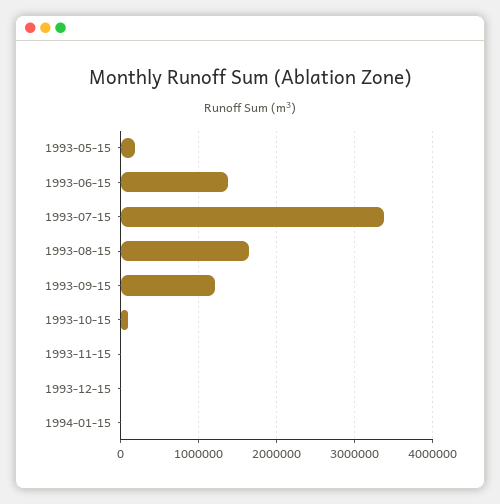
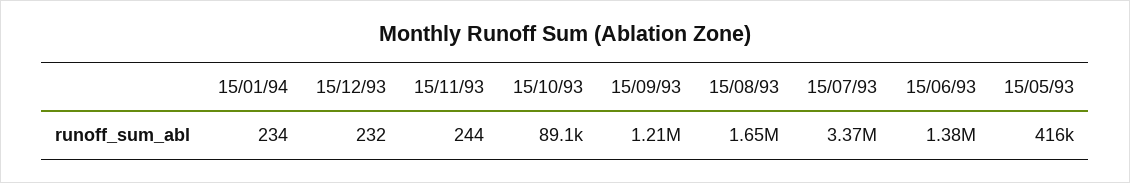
  {
-   "1993-05-15": 200000,
+   "1993-05-15": 416000,
    "1993-06-15": 1380000,
    "1993-07-15": 3370000,
    "1993-08-15": 1650000,
    "1993-09-15": 1210000,
    "1993-10-15": 89100,
    "1993-11-15": 244,
    "1993-12-15": 232,
    "1994-01-15": 234
  }

